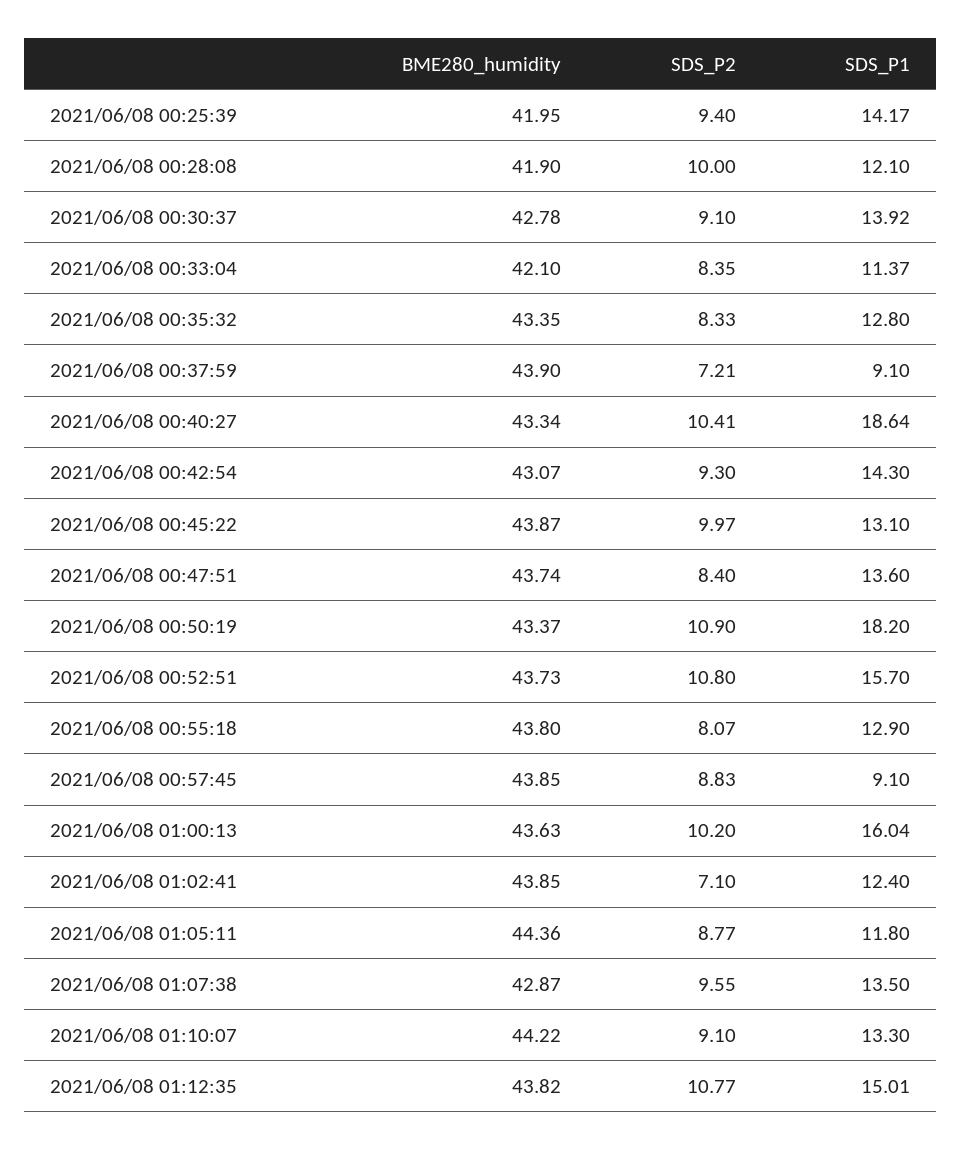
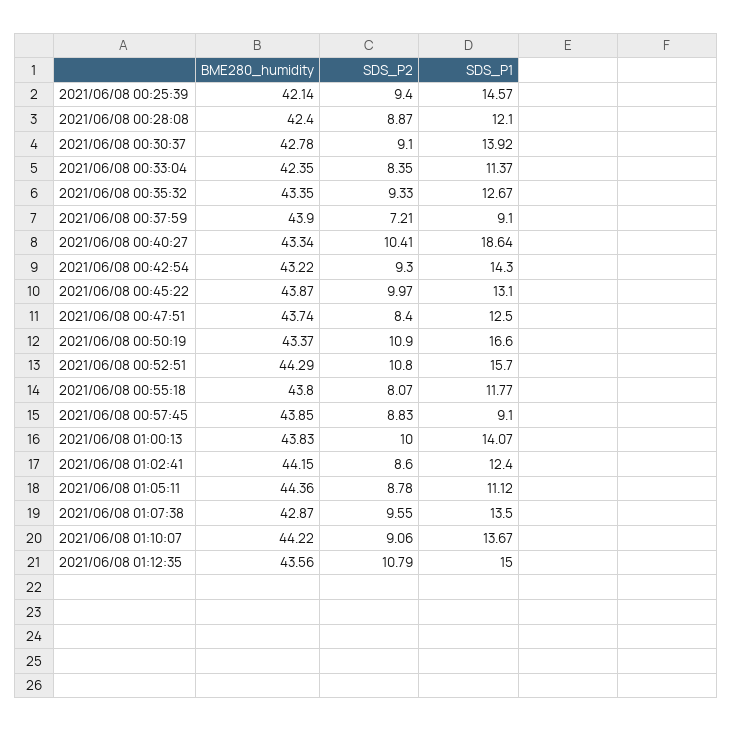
  {
    "BME280_humidity": {
-     "2021/06/08 00:25:39": 41.95,
+     "2021/06/08 00:25:39": 42.14,
-     "2021/06/08 00:28:08": 41.9,
+     "2021/06/08 00:28:08": 42.4,
      "2021/06/08 00:30:37": 42.78,
-     "2021/06/08 00:33:04": 42.1,
+     "2021/06/08 00:33:04": 42.35,
      "2021/06/08 00:35:32": 43.35,
      "2021/06/08 00:37:59": 43.9,
      "2021/06/08 00:40:27": 43.34,
-     "2021/06/08 00:42:54": 43.07,
+     "2021/06/08 00:42:54": 43.22,
      "2021/06/08 00:45:22": 43.87,
      "2021/06/08 00:47:51": 43.74,
      "2021/06/08 00:50:19": 43.37,
-     "2021/06/08 00:52:51": 43.73,
+     "2021/06/08 00:52:51": 44.29,
      "2021/06/08 00:55:18": 43.8,
      "2021/06/08 00:57:45": 43.85,
-     "2021/06/08 01:00:13": 43.63,
+     "2021/06/08 01:00:13": 43.83,
-     "2021/06/08 01:02:41": 43.85,
+     "2021/06/08 01:02:41": 44.15,
      "2021/06/08 01:05:11": 44.36,
      "2021/06/08 01:07:38": 42.87,
      "2021/06/08 01:10:07": 44.22,
-     "2021/06/08 01:12:35": 43.82
+     "2021/06/08 01:12:35": 43.56
    },
    "SDS_P2": {
      "2021/06/08 00:25:39": 9.4,
-     "2021/06/08 00:28:08": 10,
+     "2021/06/08 00:28:08": 8.87,
      "2021/06/08 00:30:37": 9.1,
      "2021/06/08 00:33:04": 8.35,
-     "2021/06/08 00:35:32": 8.33,
+     "2021/06/08 00:35:32": 9.33,
      "2021/06/08 00:37:59": 7.21,
      "2021/06/08 00:40:27": 10.41,
      "2021/06/08 00:42:54": 9.3,
      "2021/06/08 00:45:22": 9.97,
      "2021/06/08 00:47:51": 8.4,
      "2021/06/08 00:50:19": 10.9,
      "2021/06/08 00:52:51": 10.8,
      "2021/06/08 00:55:18": 8.07,
      "2021/06/08 00:57:45": 8.83,
-     "2021/06/08 01:00:13": 10.2,
+     "2021/06/08 01:00:13": 10,
-     "2021/06/08 01:02:41": 7.1,
+     "2021/06/08 01:02:41": 8.6,
-     "2021/06/08 01:05:11": 8.77,
+     "2021/06/08 01:05:11": 8.78,
      "2021/06/08 01:07:38": 9.55,
-     "2021/06/08 01:10:07": 9.1,
+     "2021/06/08 01:10:07": 9.06,
-     "2021/06/08 01:12:35": 10.77
+     "2021/06/08 01:12:35": 10.79
    },
    "SDS_P1": {
-     "2021/06/08 00:25:39": 14.17,
+     "2021/06/08 00:25:39": 14.57,
      "2021/06/08 00:28:08": 12.1,
      "2021/06/08 00:30:37": 13.92,
      "2021/06/08 00:33:04": 11.37,
-     "2021/06/08 00:35:32": 12.8,
+     "2021/06/08 00:35:32": 12.67,
      "2021/06/08 00:37:59": 9.1,
      "2021/06/08 00:40:27": 18.64,
      "2021/06/08 00:42:54": 14.3,
      "2021/06/08 00:45:22": 13.1,
-     "2021/06/08 00:47:51": 13.6,
+     "2021/06/08 00:47:51": 12.5,
-     "2021/06/08 00:50:19": 18.2,
+     "2021/06/08 00:50:19": 16.6,
      "2021/06/08 00:52:51": 15.7,
-     "2021/06/08 00:55:18": 12.9,
+     "2021/06/08 00:55:18": 11.77,
      "2021/06/08 00:57:45": 9.1,
-     "2021/06/08 01:00:13": 16.04,
+     "2021/06/08 01:00:13": 14.07,
      "2021/06/08 01:02:41": 12.4,
-     "2021/06/08 01:05:11": 11.8,
+     "2021/06/08 01:05:11": 11.12,
      "2021/06/08 01:07:38": 13.5,
-     "2021/06/08 01:10:07": 13.3,
+     "2021/06/08 01:10:07": 13.67,
-     "2021/06/08 01:12:35": 15.01
+     "2021/06/08 01:12:35": 15
    }
  }

